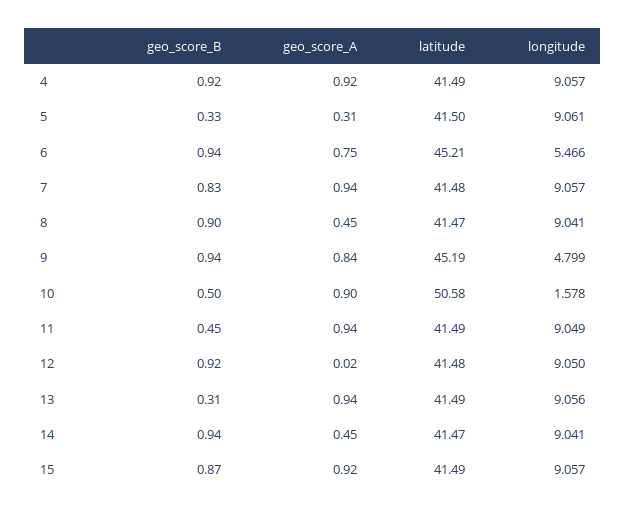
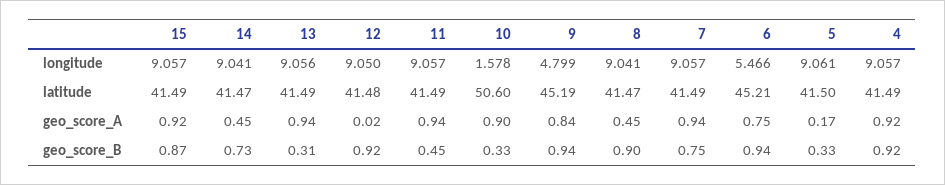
  {
    "geo_score_B": {
      "4": 0.92,
      "5": 0.33,
      "6": 0.94,
-     "7": 0.83,
+     "7": 0.75,
      "8": 0.9,
      "9": 0.94,
-     "10": 0.5,
+     "10": 0.33,
      "11": 0.45,
      "12": 0.92,
      "13": 0.31,
-     "14": 0.94,
+     "14": 0.73,
      "15": 0.87
    },
    "geo_score_A": {
      "4": 0.92,
-     "5": 0.31,
+     "5": 0.17,
      "6": 0.75,
      "7": 0.94,
      "8": 0.45,
      "9": 0.84,
      "10": 0.9,
      "11": 0.94,
      "12": 0.02,
      "13": 0.94,
      "14": 0.45,
      "15": 0.92
    },
    "latitude": {
      "4": 41.49,
      "5": 41.5,
      "6": 45.21,
-     "7": 41.48,
+     "7": 41.49,
      "8": 41.47,
      "9": 45.19,
-     "10": 50.58,
+     "10": 50.6,
      "11": 41.49,
      "12": 41.48,
      "13": 41.49,
      "14": 41.47,
      "15": 41.49
    },
    "longitude": {
      "4": 9.057,
      "5": 9.061,
      "6": 5.466,
      "7": 9.057,
      "8": 9.041,
      "9": 4.799,
      "10": 1.578,
-     "11": 9.049,
+     "11": 9.057,
      "12": 9.05,
      "13": 9.056,
      "14": 9.041,
      "15": 9.057
    }
  }

